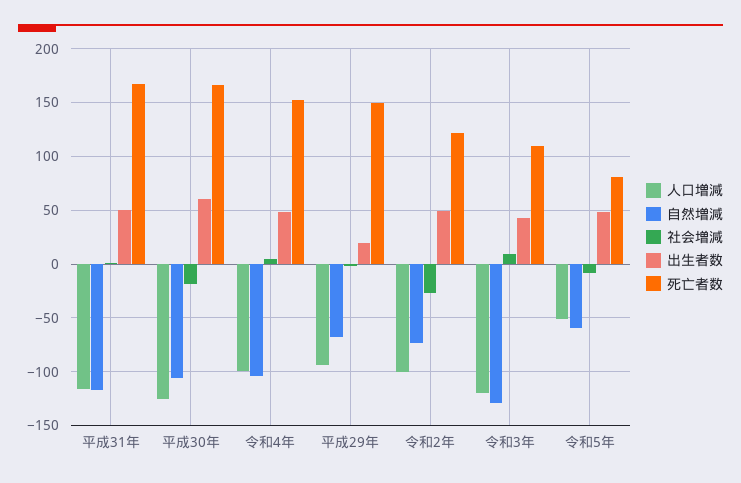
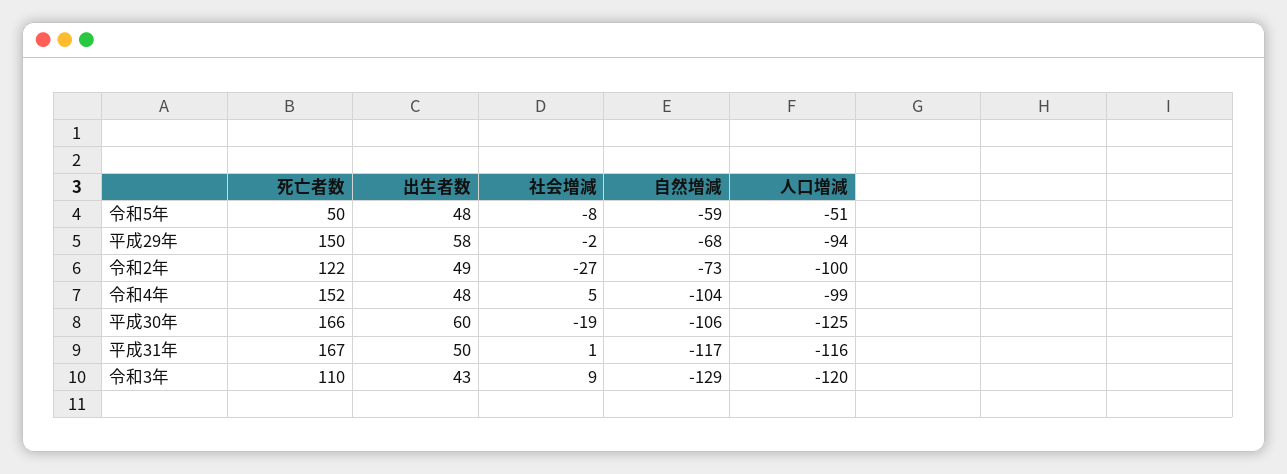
  {
    "人口増減": {
      "平成31年": -116,
      "平成30年": -125,
      "令和4年": -99,
      "平成29年": -94,
      "令和2年": -100,
      "令和3年": -120,
      "令和5年": -51
    },
    "自然増減": {
      "平成31年": -117,
      "平成30年": -106,
      "令和4年": -104,
      "平成29年": -68,
      "令和2年": -73,
      "令和3年": -129,
      "令和5年": -59
    },
    "社会増減": {
      "平成31年": 1,
      "平成30年": -19,
      "令和4年": 5,
      "平成29年": -2,
      "令和2年": -27,
      "令和3年": 9,
      "令和5年": -8
    },
    "出生者数": {
      "平成31年": 50,
      "平成30年": 60,
      "令和4年": 48,
-     "平成29年": 20,
+     "平成29年": 58,
      "令和2年": 49,
      "令和3年": 43,
      "令和5年": 48
    },
    "死亡者数": {
      "平成31年": 167,
      "平成30年": 166,
      "令和4年": 152,
      "平成29年": 150,
      "令和2年": 122,
      "令和3年": 110,
-     "令和5年": 80
+     "令和5年": 50
    }
  }

